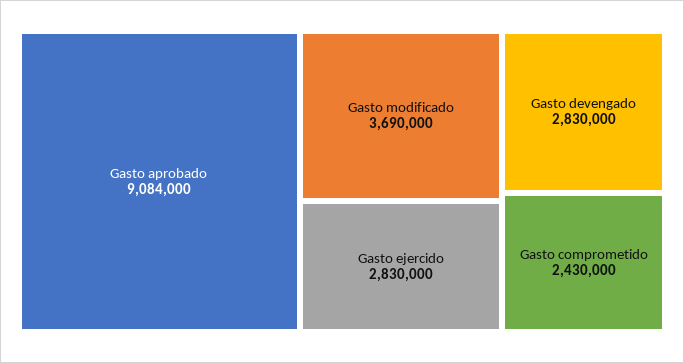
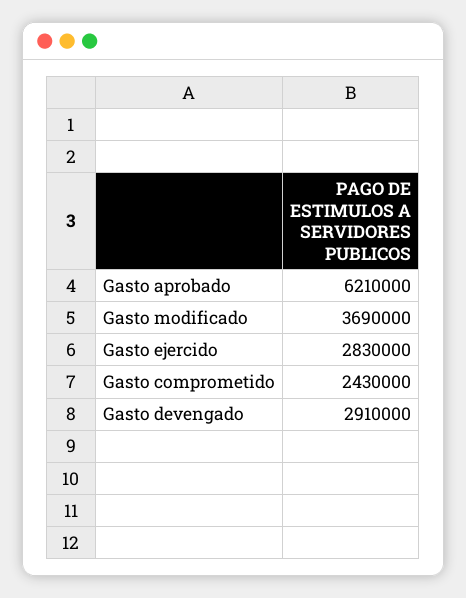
  {
-   "Gasto aprobado": 9084000,
+   "Gasto aprobado": 6210000,
    "Gasto modificado": 3690000,
    "Gasto ejercido": 2830000,
-   "Gasto devengado": 2830000,
+   "Gasto devengado": 2910000,
    "Gasto comprometido": 2430000
  }

